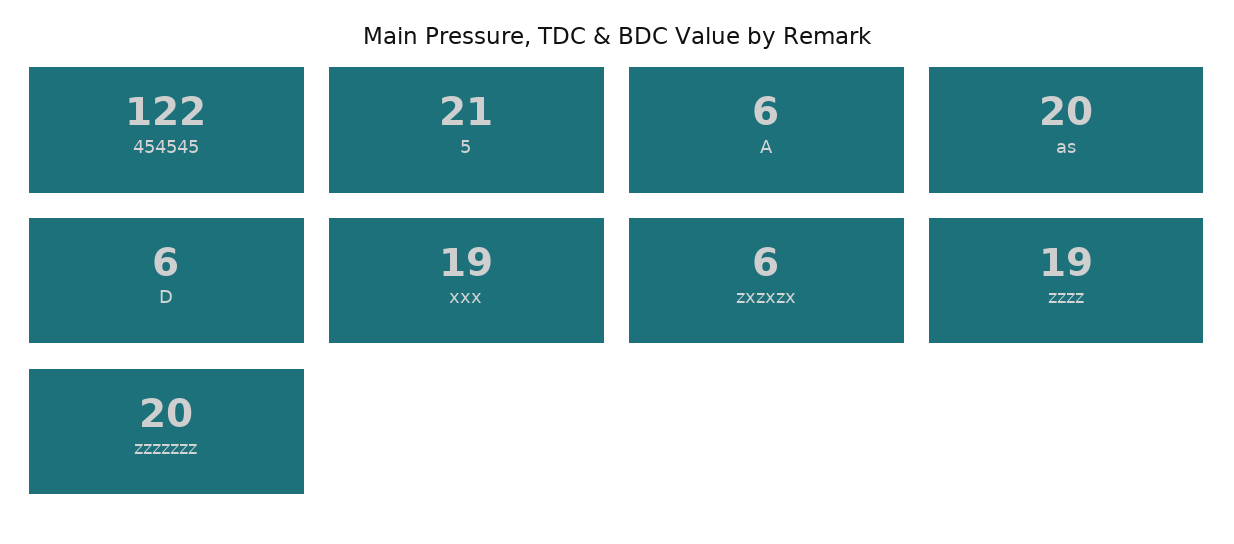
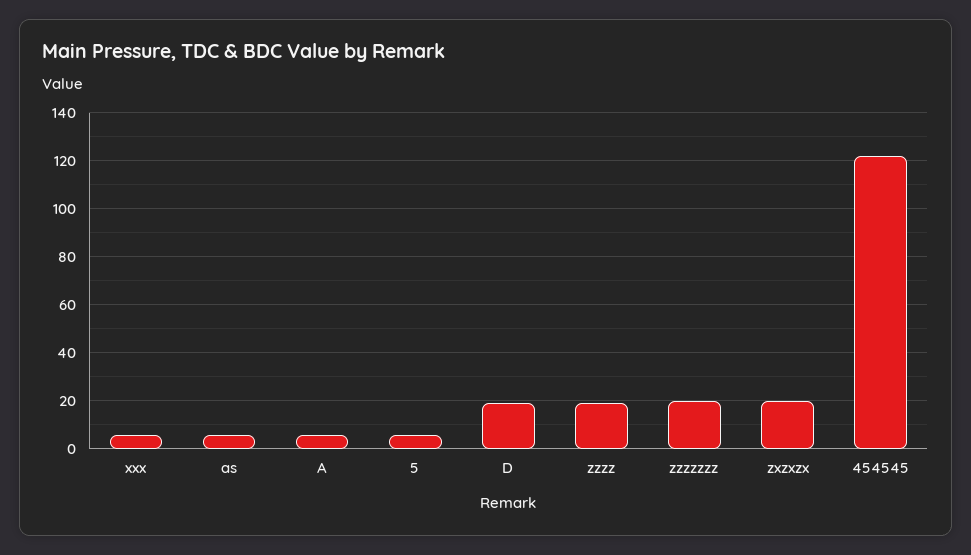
  {
    "454545": 122,
-   "5": 21,
+   "5": 5,
    "A": 6,
-   "as": 20,
+   "as": 5,
-   "D": 6,
+   "D": 20,
-   "xxx": 19,
+   "xxx": 5,
-   "zxzxzx": 6,
+   "zxzxzx": 20,
    "zzzz": 19,
    "zzzzzzz": 20
  }

